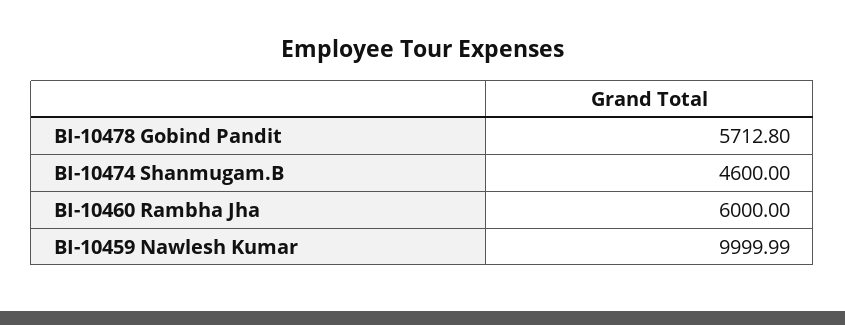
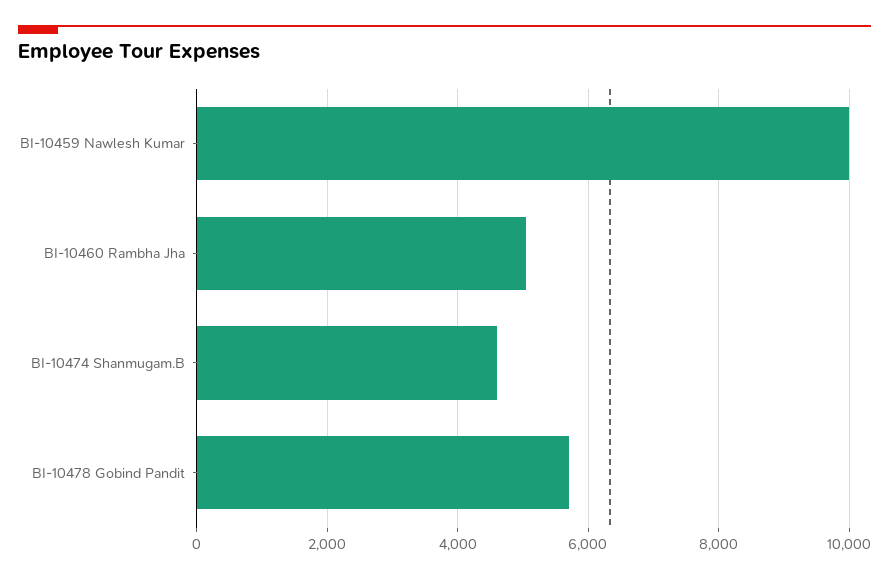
  {
    "BI-10478 Gobind Pandit": 5712.8,
    "BI-10474 Shanmugam.B": 4600,
-   "BI-10460 Rambha Jha": 6000,
+   "BI-10460 Rambha Jha": 5000,
    "BI-10459 Nawlesh Kumar": 9999.99
  }

